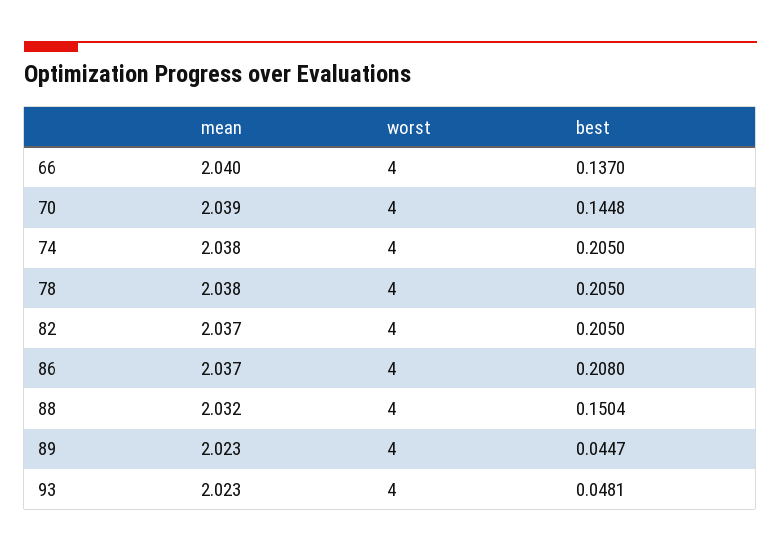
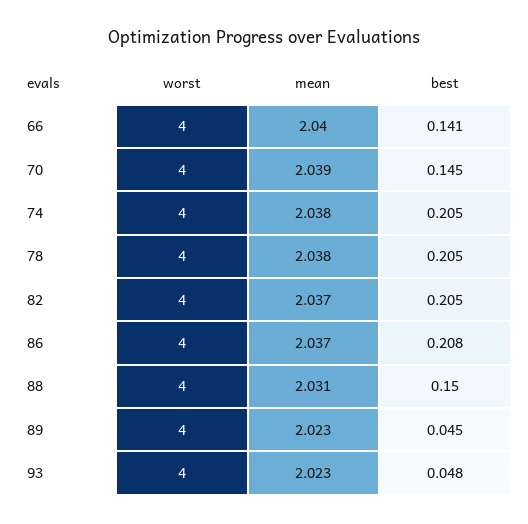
  {
    "mean": {
      "66": 2.04,
      "70": 2.039,
      "74": 2.038,
      "78": 2.038,
      "82": 2.037,
      "86": 2.037,
-     "88": 2.032,
+     "88": 2.031,
      "89": 2.023,
      "93": 2.023
    },
    "worst": {
      "66": 4,
      "70": 4,
      "74": 4,
      "78": 4,
      "82": 4,
      "86": 4,
      "88": 4,
      "89": 4,
      "93": 4
    },
    "best": {
-     "66": 0.137,
+     "66": 0.141,
      "70": 0.1448,
      "74": 0.205,
      "78": 0.205,
      "82": 0.205,
      "86": 0.208,
      "88": 0.1504,
      "89": 0.0447,
      "93": 0.0481
    }
  }

